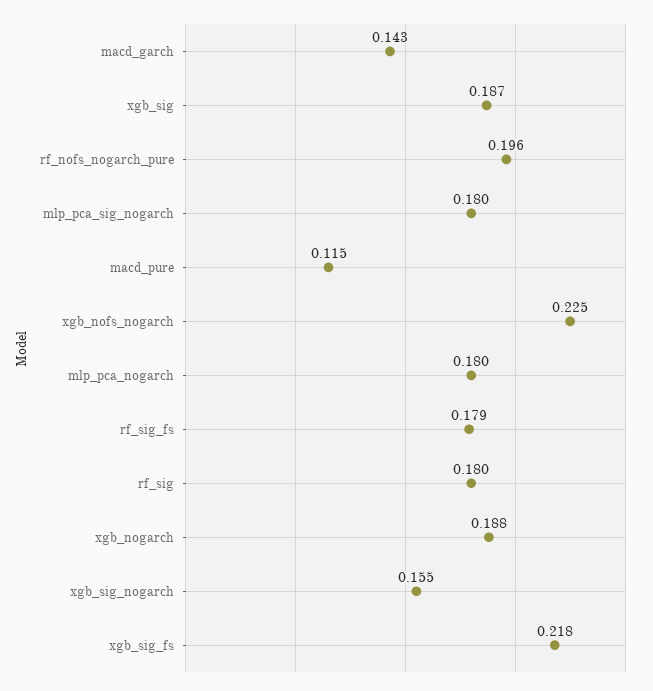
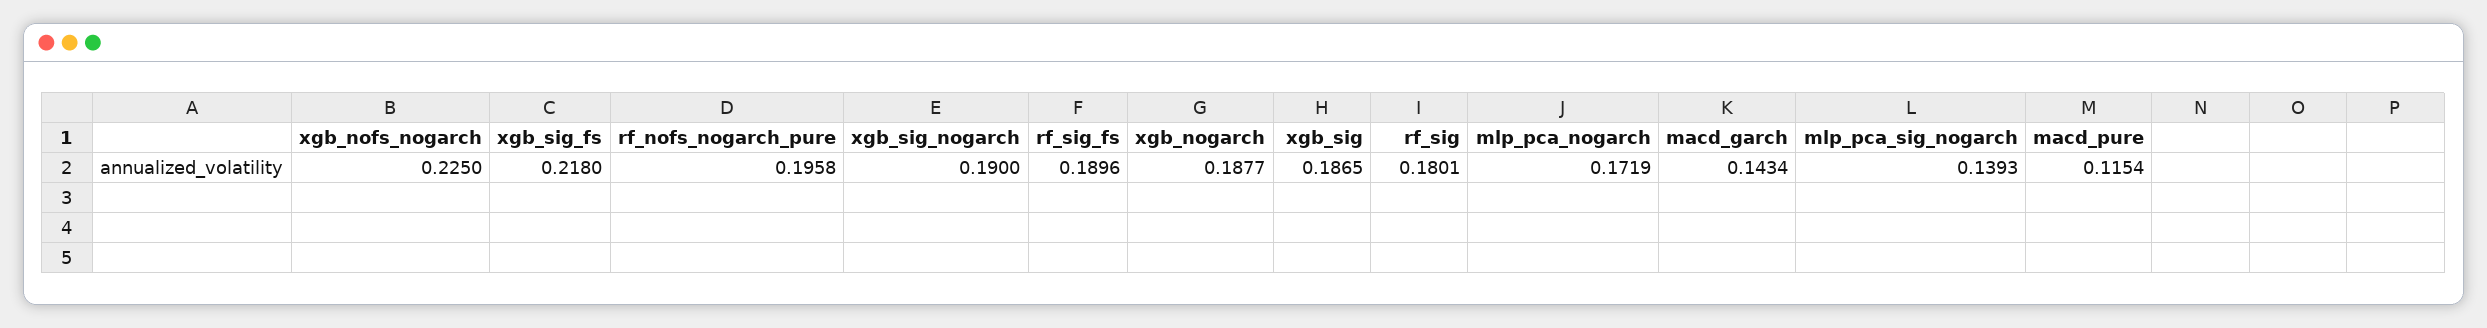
  {
    "macd_garch": 0.1434,
    "xgb_sig": 0.1865,
    "rf_nofs_nogarch_pure": 0.1958,
-   "mlp_pca_sig_nogarch": 0.18,
+   "mlp_pca_sig_nogarch": 0.1393,
    "macd_pure": 0.1154,
    "xgb_nofs_nogarch": 0.225,
-   "mlp_pca_nogarch": 0.18,
+   "mlp_pca_nogarch": 0.1719,
-   "rf_sig_fs": 0.179,
+   "rf_sig_fs": 0.1896,
    "rf_sig": 0.1801,
    "xgb_nogarch": 0.1877,
-   "xgb_sig_nogarch": 0.155,
+   "xgb_sig_nogarch": 0.19,
    "xgb_sig_fs": 0.218
  }

